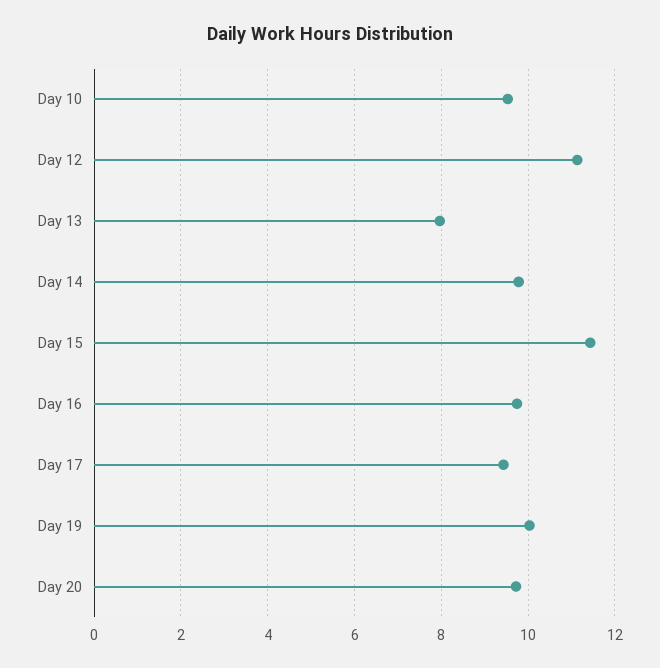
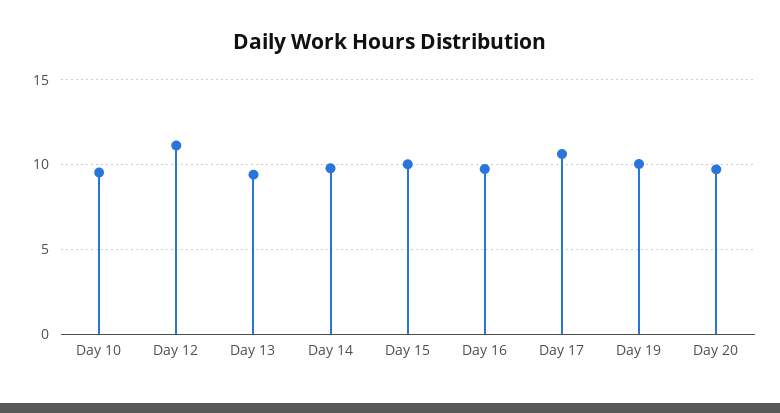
  {
    "Day 10": 9.6,
    "Day 12": 11.2,
-   "Day 13": 8,
+   "Day 13": 9.5,
    "Day 14": 9.8,
-   "Day 15": 11.4,
+   "Day 15": 10,
    "Day 16": 9.8,
-   "Day 17": 9.4,
+   "Day 17": 10.5,
    "Day 19": 10,
    "Day 20": 9.8
  }

